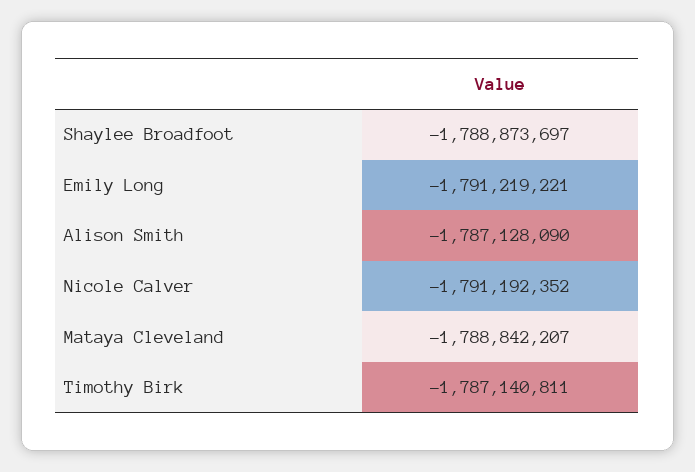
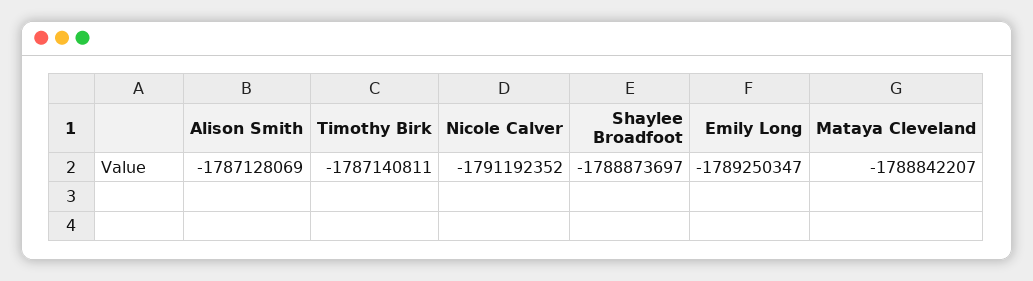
  {
    "Shaylee Broadfoot": -1788873697,
-   "Emily Long": -1791219221,
+   "Emily Long": -1789250347,
-   "Alison Smith": -1787128090,
+   "Alison Smith": -1787128069,
    "Nicole Calver": -1791192352,
    "Mataya Cleveland": -1788842207,
    "Timothy Birk": -1787140811
  }

